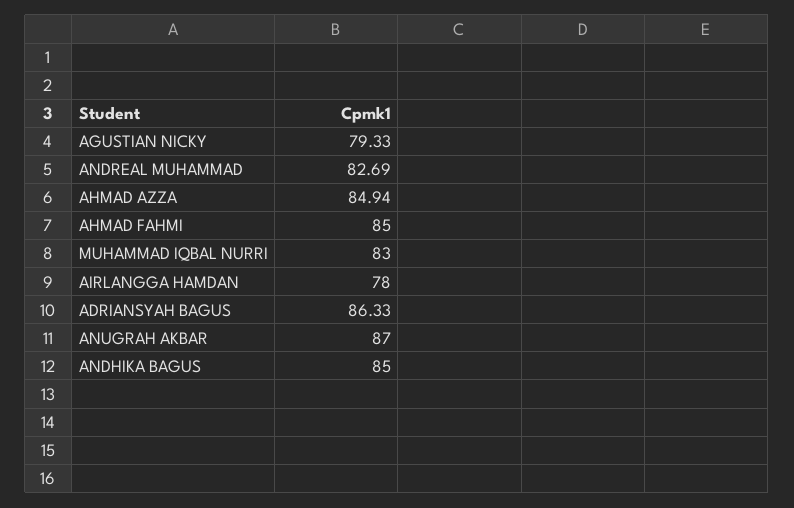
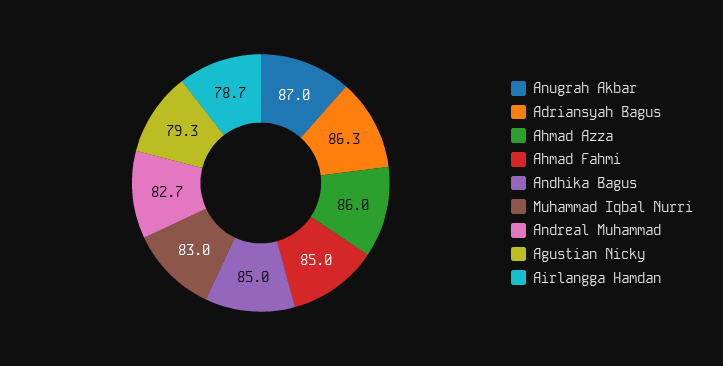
  {
    "AGUSTIAN NICKY": 79.33,
    "ANDREAL MUHAMMAD": 82.69,
-   "AHMAD AZZA": 84.94,
+   "AHMAD AZZA": 86,
    "AHMAD FAHMI": 85,
    "MUHAMMAD IQBAL NURRI": 83,
-   "AIRLANGGA HAMDAN": 78,
+   "AIRLANGGA HAMDAN": 78.7,
    "ADRIANSYAH BAGUS": 86.33,
    "ANUGRAH AKBAR": 87,
    "ANDHIKA BAGUS": 85
  }

